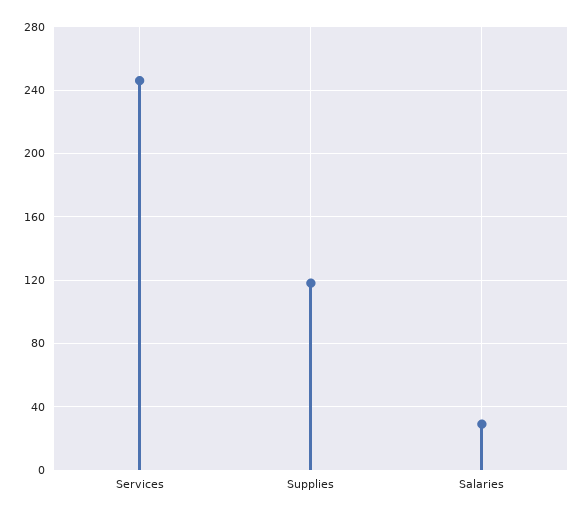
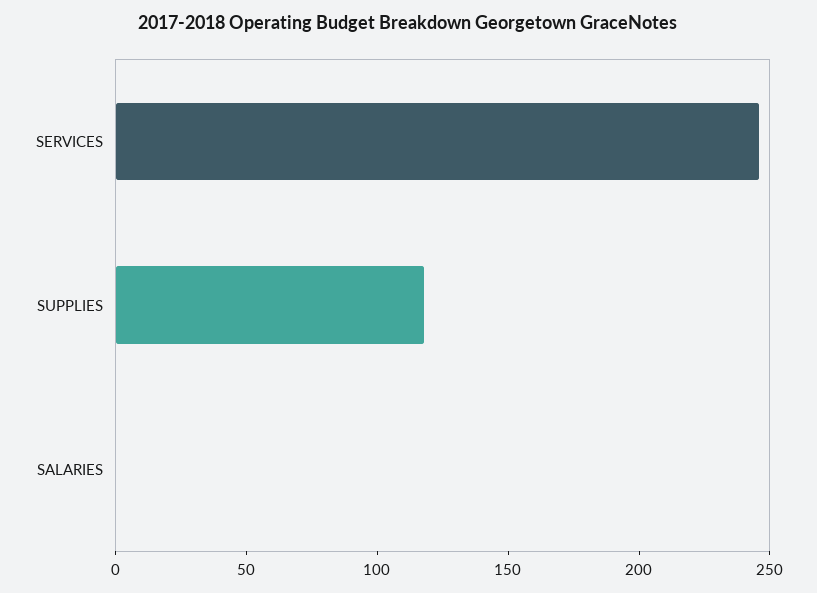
  {
    "Services": 245,
    "Supplies": 120,
-   "Salaries": 30
+   "Salaries": 0
  }

